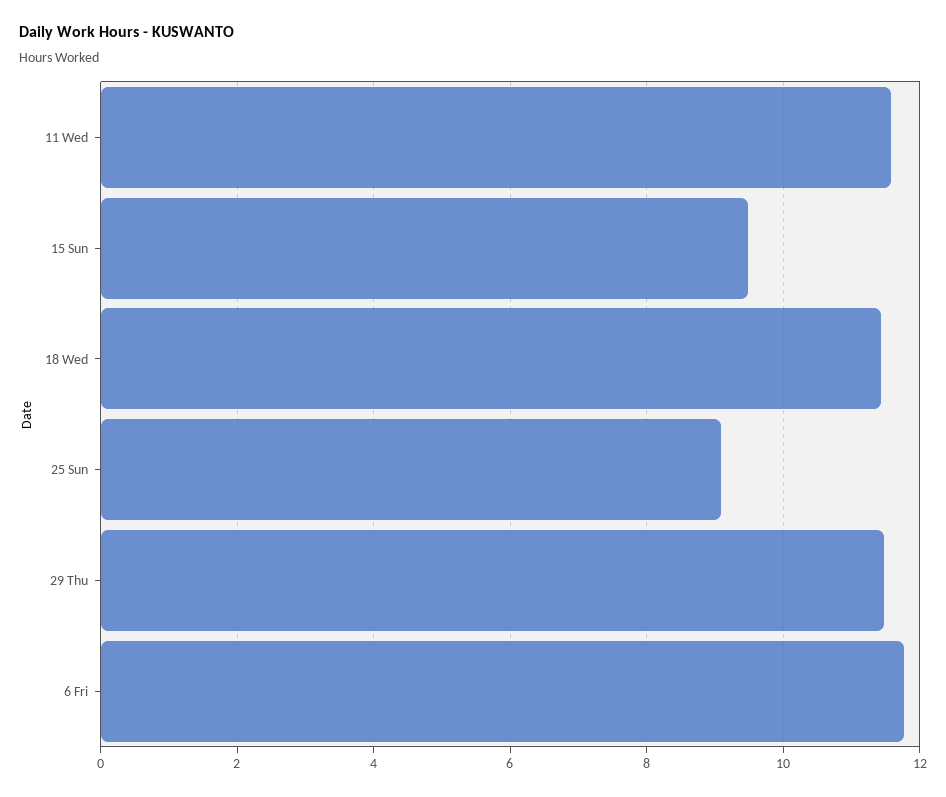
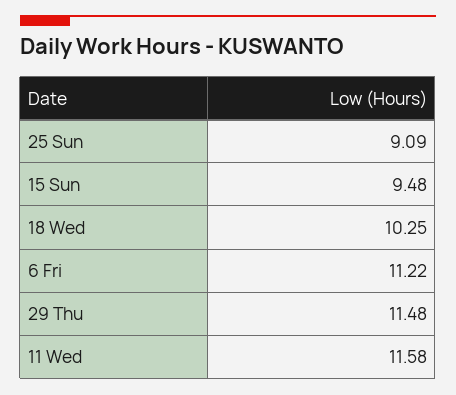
  {
    "11 Wed": 11.58,
    "15 Sun": 9.48,
-   "18 Wed": 11.4,
+   "18 Wed": 10.25,
    "25 Sun": 9.09,
    "29 Thu": 11.48,
-   "6 Fri": 11.8
+   "6 Fri": 11.22
  }

